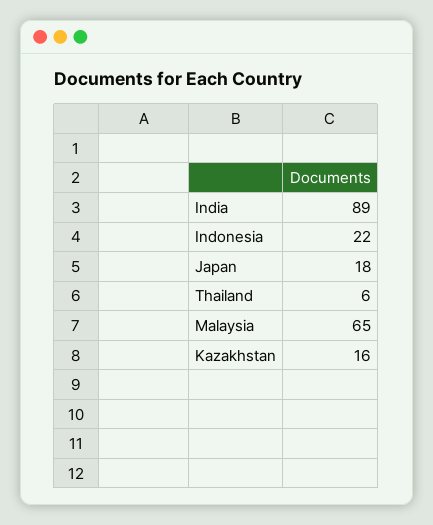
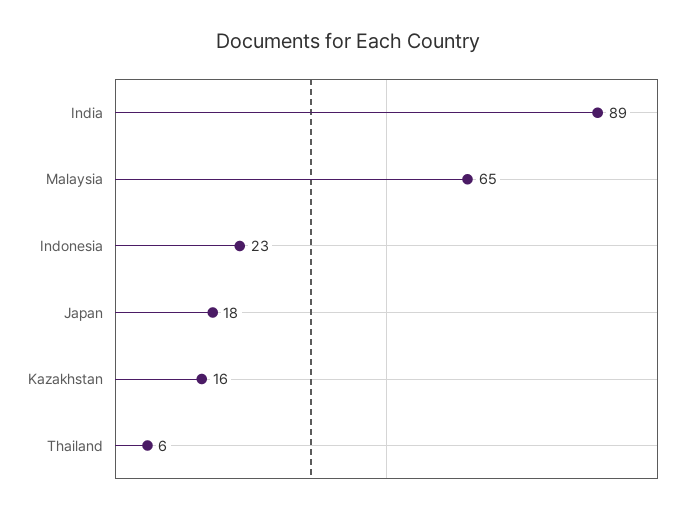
  {
    "India": 89,
-   "Indonesia": 22,
+   "Indonesia": 23,
    "Japan": 18,
    "Thailand": 6,
    "Malaysia": 65,
    "Kazakhstan": 16
  }

